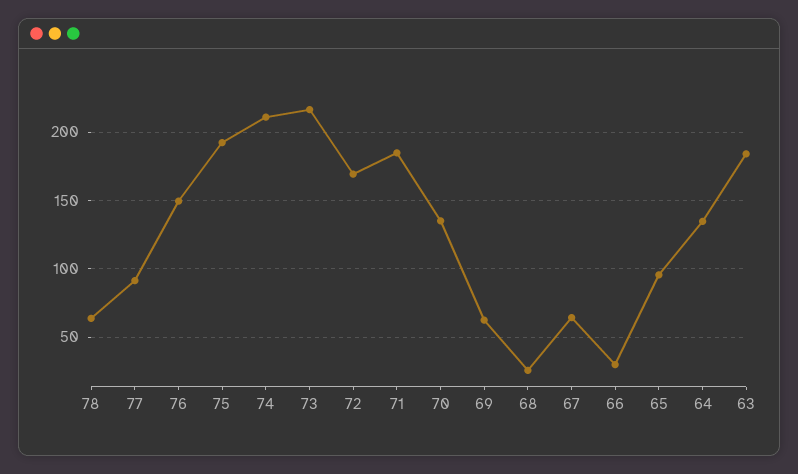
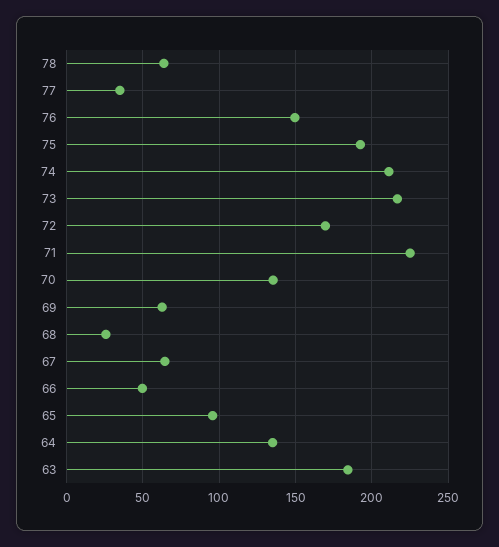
  {
    "78": 65,
-   "77": 90,
+   "77": 35,
    "76": 150,
    "75": 195,
    "74": 210,
    "73": 215,
    "72": 170,
-   "71": 185,
+   "71": 225,
    "70": 135,
    "69": 65,
    "68": 25,
    "67": 65,
-   "66": 30,
+   "66": 50,
    "65": 95,
    "64": 135,
    "63": 185
  }

